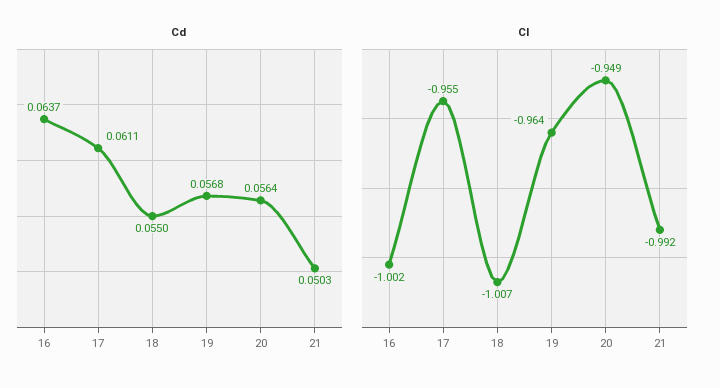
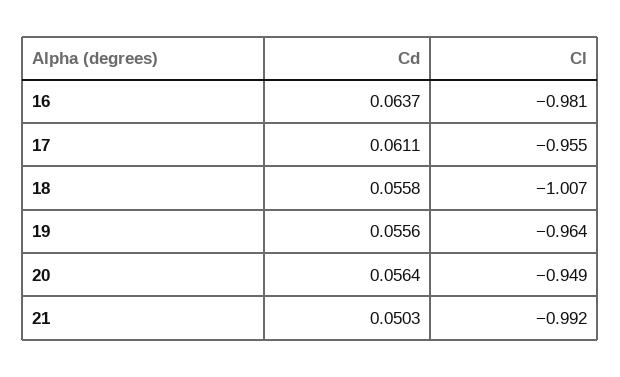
  {
    "Cd": {
      "16": 0.0637,
      "17": 0.0611,
-     "18": 0.055,
+     "18": 0.0558,
-     "19": 0.0568,
+     "19": 0.0556,
      "20": 0.0564,
      "21": 0.0503
    },
    "Cl": {
-     "16": -1.002,
+     "16": -0.981,
      "17": -0.955,
      "18": -1.007,
      "19": -0.964,
      "20": -0.949,
      "21": -0.992
    }
  }

